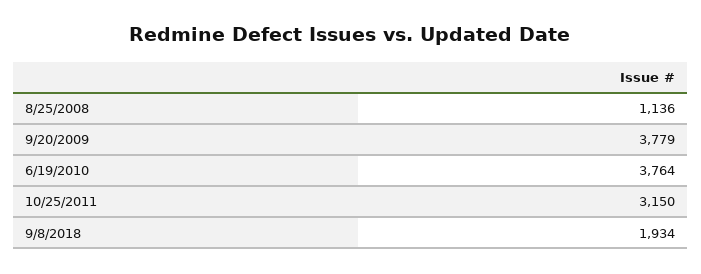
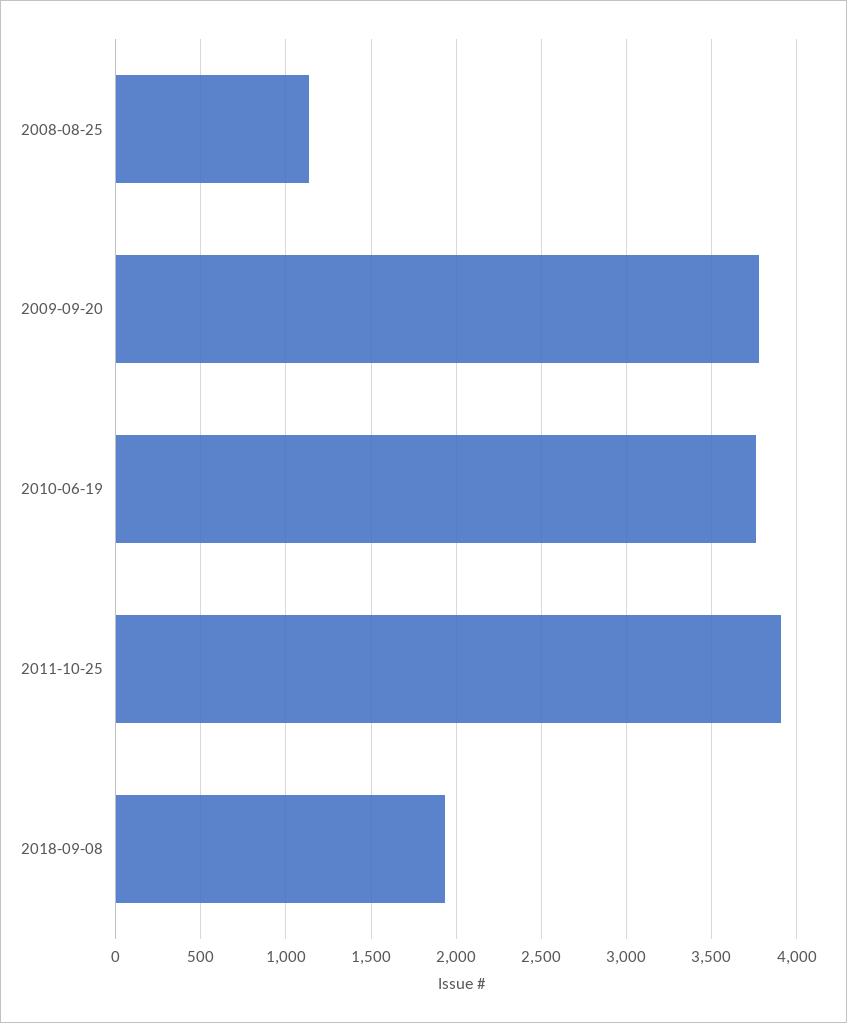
  {
    "8/25/2008": 1136,
    "9/20/2009": 3779,
    "6/19/2010": 3764,
-   "10/25/2011": 3150,
+   "10/25/2011": 3900,
    "9/8/2018": 1934
  }

